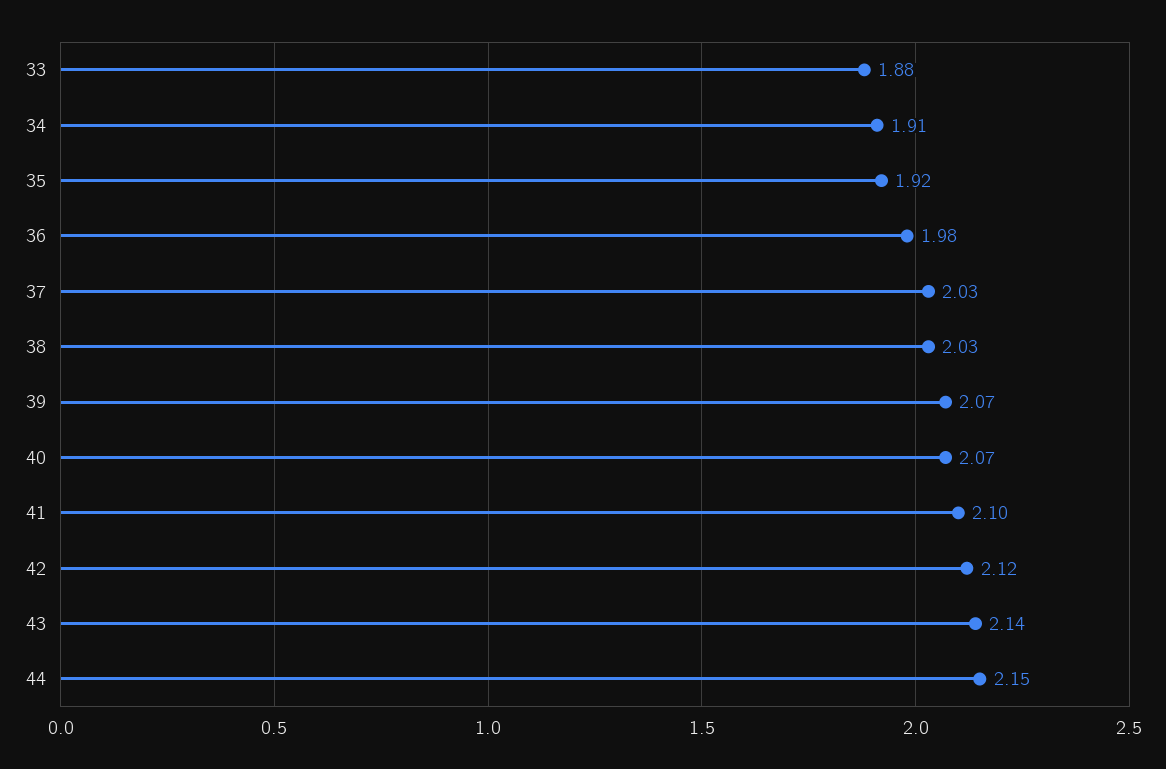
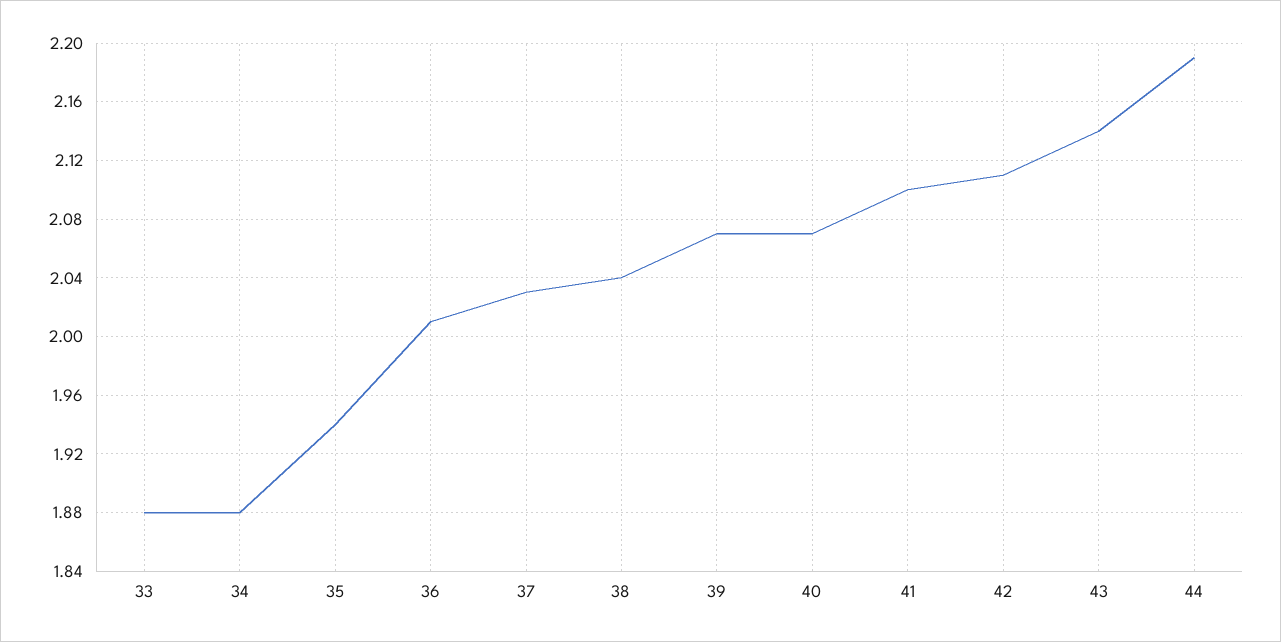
  {
    "33": 1.88,
-   "34": 1.91,
+   "34": 1.88,
-   "35": 1.92,
+   "35": 1.94,
-   "36": 1.98,
+   "36": 2.01,
    "37": 2.03,
-   "38": 2.03,
+   "38": 2.04,
    "39": 2.07,
    "40": 2.07,
    "41": 2.1,
-   "42": 2.12,
+   "42": 2.11,
    "43": 2.14,
-   "44": 2.15
+   "44": 2.19
  }

